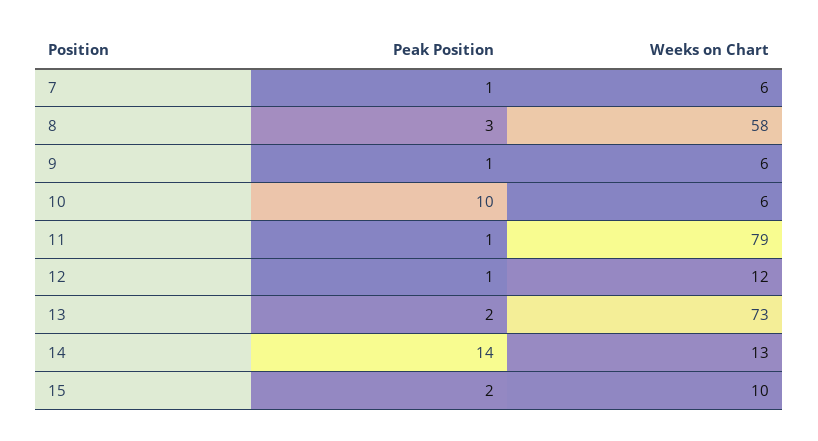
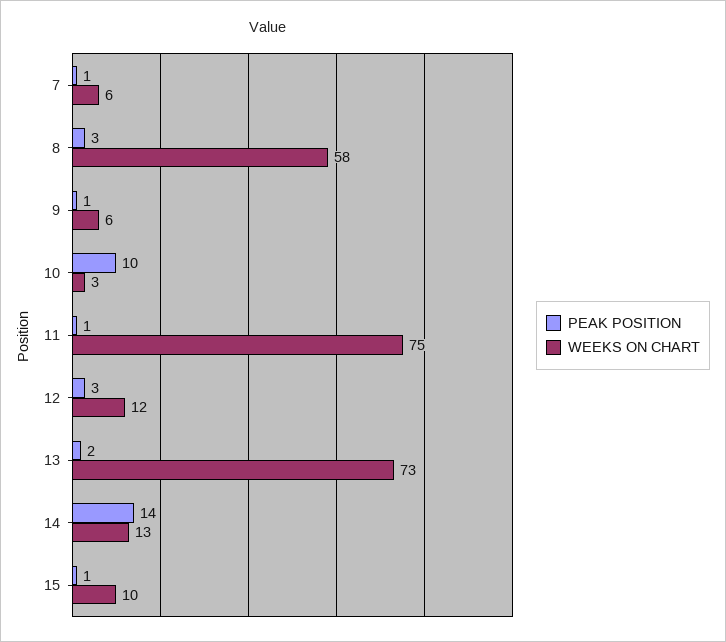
  {
    "Peak Position": {
      "7": 1,
      "8": 3,
      "9": 1,
      "10": 10,
      "11": 1,
-     "12": 1,
+     "12": 3,
      "13": 2,
      "14": 14,
-     "15": 2
+     "15": 1
    },
    "Weeks on Chart": {
      "7": 6,
      "8": 58,
      "9": 6,
-     "10": 6,
+     "10": 3,
-     "11": 79,
+     "11": 75,
      "12": 12,
      "13": 73,
      "14": 13,
      "15": 10
    }
  }

